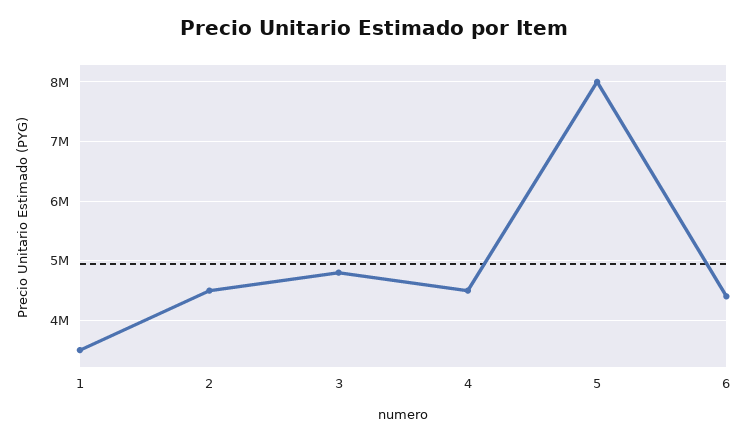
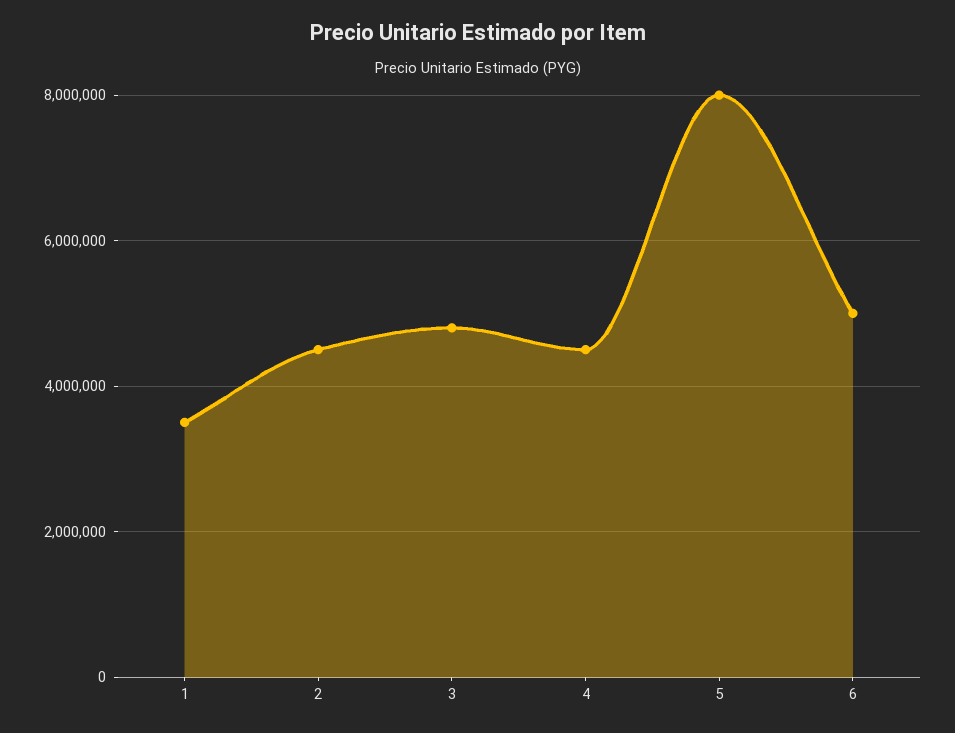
  {
    "1": 3600000,
    "2": 4600000,
    "3": 4800000,
    "4": 4600000,
    "5": 8000000,
-   "6": 4400000
+   "6": 5000000
  }

